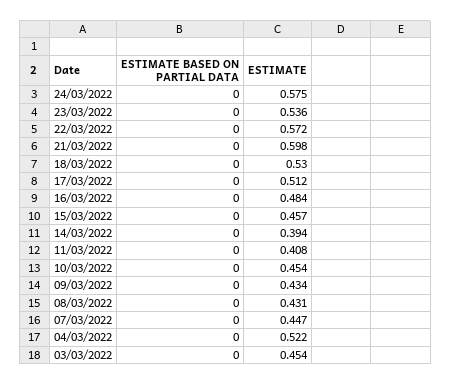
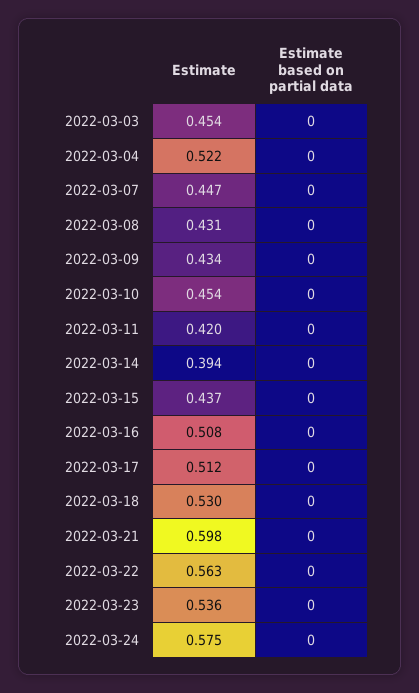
  {
    "ESTIMATE BASED ON PARTIAL DATA": {
      "24/03/2022": 0,
      "23/03/2022": 0,
      "22/03/2022": 0,
      "21/03/2022": 0,
      "18/03/2022": 0,
      "17/03/2022": 0,
      "16/03/2022": 0,
      "15/03/2022": 0,
      "14/03/2022": 0,
      "11/03/2022": 0,
      "10/03/2022": 0,
      "09/03/2022": 0,
      "08/03/2022": 0,
      "07/03/2022": 0,
      "04/03/2022": 0,
      "03/03/2022": 0
    },
    "ESTIMATE": {
      "24/03/2022": 0.575,
      "23/03/2022": 0.536,
-     "22/03/2022": 0.572,
+     "22/03/2022": 0.563,
      "21/03/2022": 0.598,
      "18/03/2022": 0.53,
      "17/03/2022": 0.512,
-     "16/03/2022": 0.484,
+     "16/03/2022": 0.508,
-     "15/03/2022": 0.457,
+     "15/03/2022": 0.437,
      "14/03/2022": 0.394,
-     "11/03/2022": 0.408,
+     "11/03/2022": 0.42,
      "10/03/2022": 0.454,
      "09/03/2022": 0.434,
      "08/03/2022": 0.431,
      "07/03/2022": 0.447,
      "04/03/2022": 0.522,
      "03/03/2022": 0.454
    }
  }

